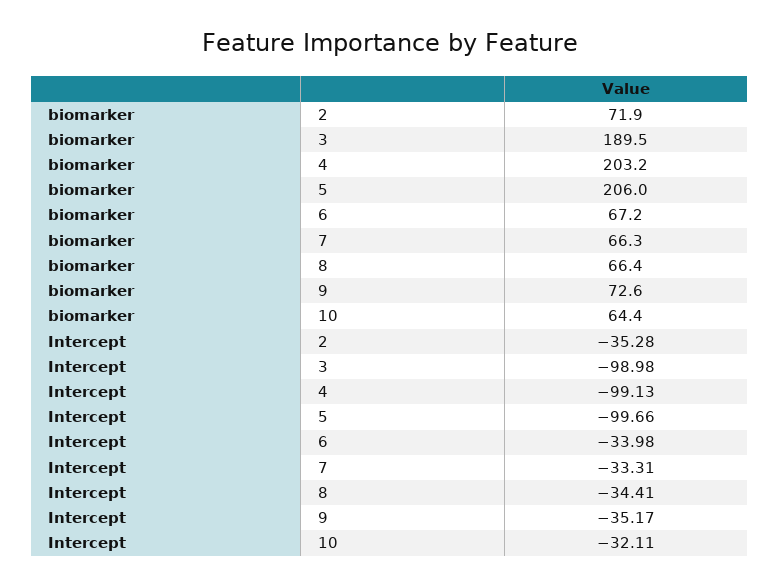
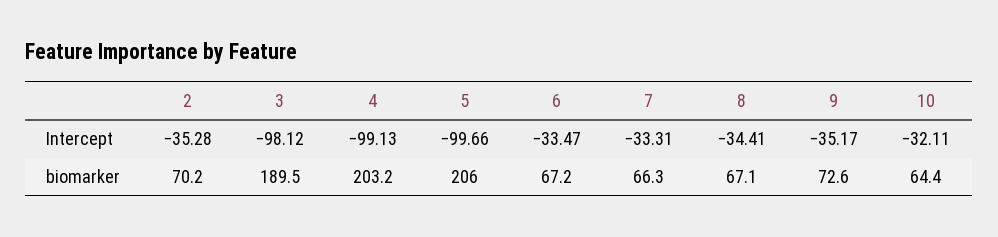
  {
    "biomarker": {
-     "2": 71.9,
+     "2": 70.2,
      "3": 189.5,
      "4": 203.2,
      "5": 206,
      "6": 67.2,
      "7": 66.3,
-     "8": 66.4,
+     "8": 67.1,
      "9": 72.6,
      "10": 64.4
    },
    "Intercept": {
      "2": -35.28,
-     "3": -98.98,
+     "3": -98.12,
      "4": -99.13,
      "5": -99.66,
-     "6": -33.98,
+     "6": -33.47,
      "7": -33.31,
      "8": -34.41,
      "9": -35.17,
      "10": -32.11
    }
  }

